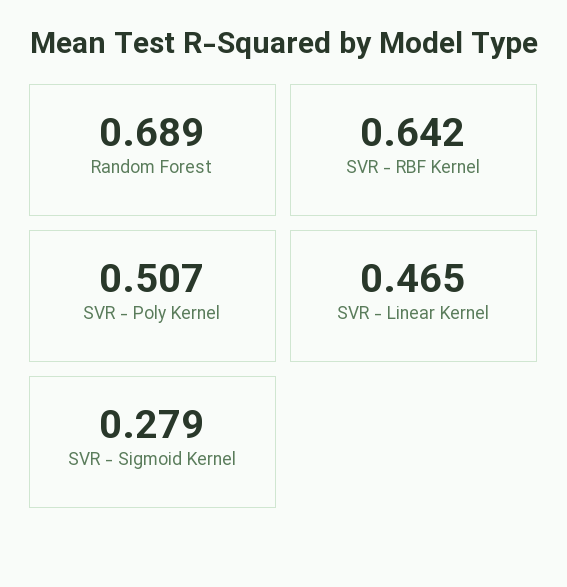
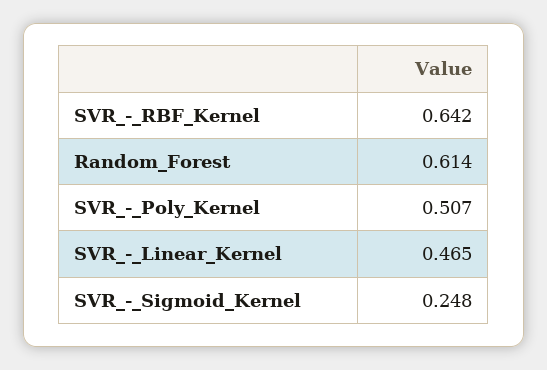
  {
-   "Random Forest": 0.689,
+   "Random Forest": 0.614,
    "SVR - RBF Kernel": 0.642,
    "SVR - Poly Kernel": 0.507,
    "SVR - Linear Kernel": 0.465,
-   "SVR - Sigmoid Kernel": 0.279
+   "SVR - Sigmoid Kernel": 0.248
  }

